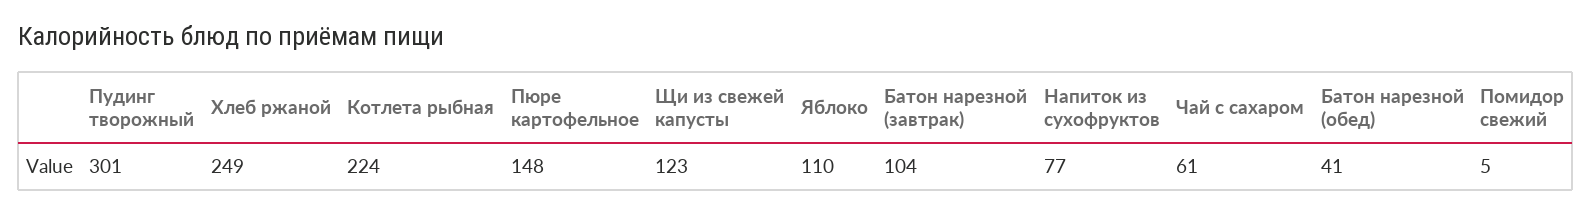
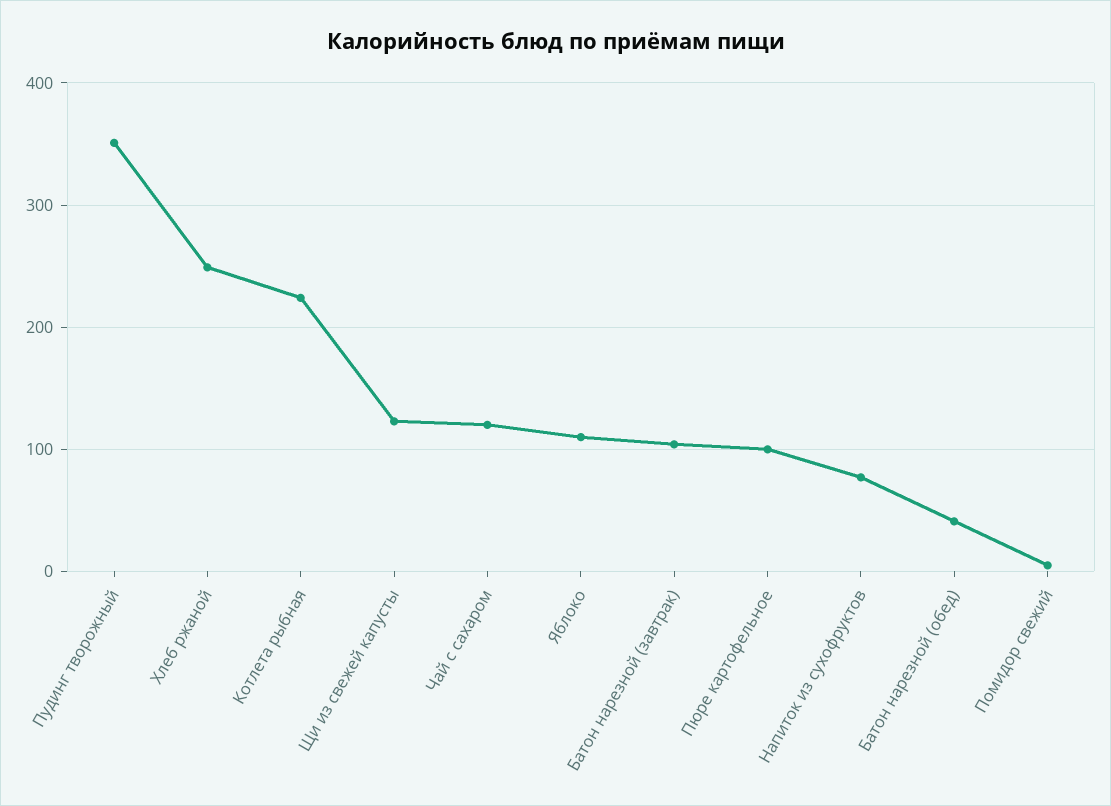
  {
-   "Пудинг творожный": 301,
+   "Пудинг творожный": 350,
    "Хлеб ржаной": 249,
    "Котлета рыбная": 224,
-   "Пюре картофельное": 148,
+   "Пюре картофельное": 100,
    "Щи из свежей капусты": 123,
    "Яблоко": 110,
    "Батон нарезной (завтрак)": 104,
    "Напиток из сухофруктов": 77,
-   "Чай с сахаром": 61,
+   "Чай с сахаром": 120,
    "Батон нарезной (обед)": 41,
    "Помидор свежий": 5
  }

